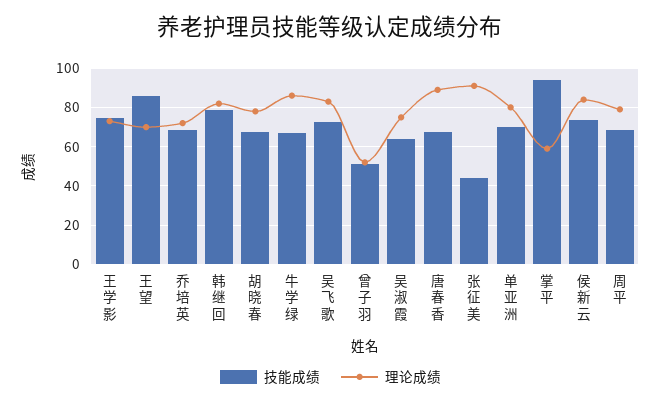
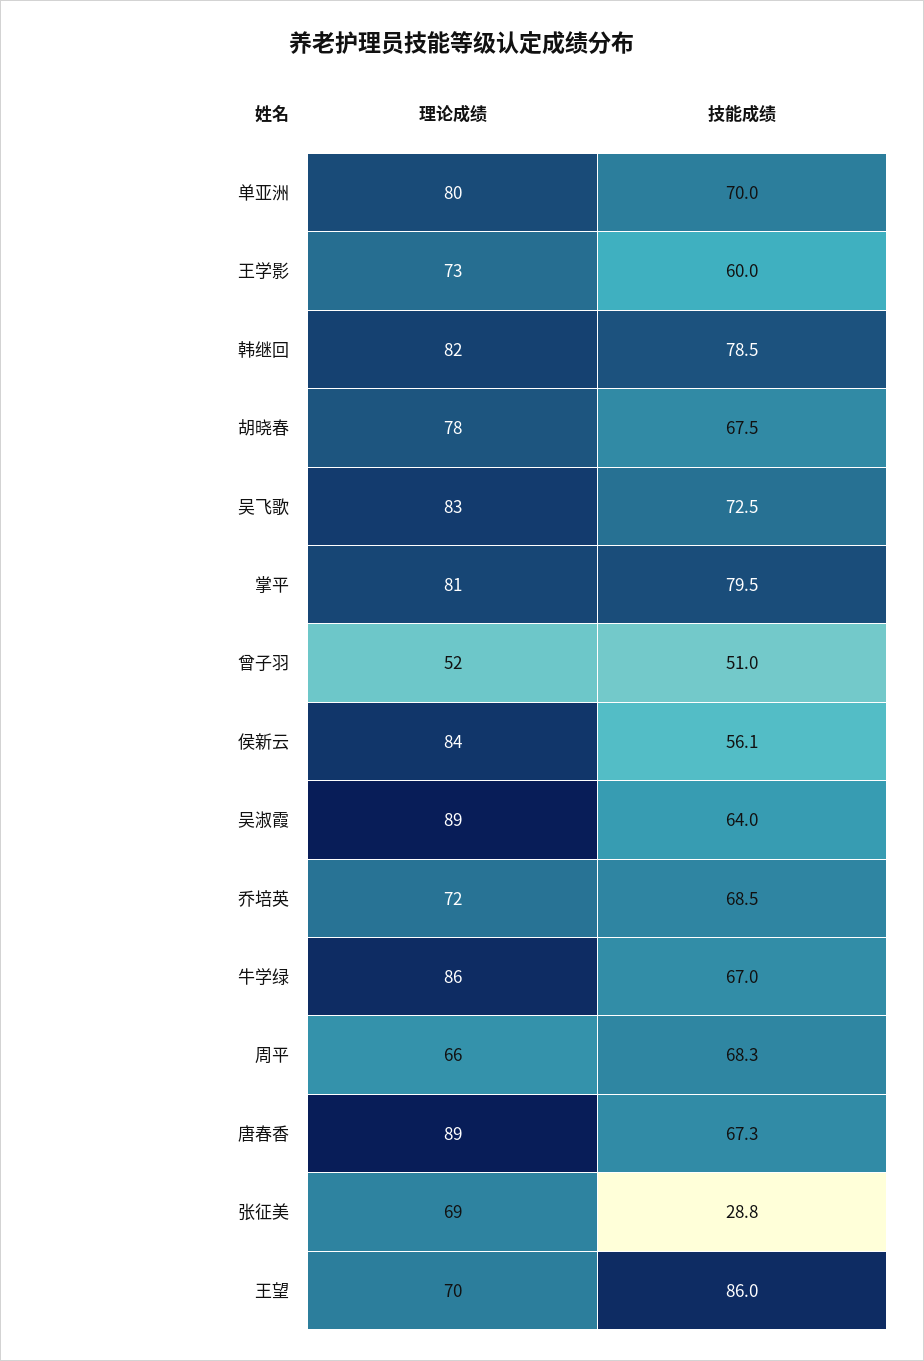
  {
    "技能成绩": {
-     "王学影": 75,
+     "王学影": 60,
      "王望": 86,
      "乔培英": 68.5,
      "韩继回": 78.5,
      "胡晓春": 67.5,
      "牛学绿": 67,
      "吴飞歌": 72.5,
      "曾子羽": 51,
      "吴淑霞": 64,
      "唐春香": 67.3,
-     "张征美": 45,
+     "张征美": 28.8,
      "单亚洲": 70,
-     "掌平": 95,
+     "掌平": 79.5,
-     "侯新云": 75,
+     "侯新云": 56.1,
      "周平": 68.3
    },
    "理论成绩": {
      "王学影": 73,
      "王望": 70,
      "乔培英": 72,
      "韩继回": 82,
      "胡晓春": 78,
      "牛学绿": 86,
      "吴飞歌": 83,
      "曾子羽": 52,
-     "吴淑霞": 75,
+     "吴淑霞": 89,
      "唐春香": 89,
-     "张征美": 90,
+     "张征美": 69,
      "单亚洲": 80,
-     "掌平": 60,
+     "掌平": 81,
      "侯新云": 84,
-     "周平": 80
+     "周平": 66
    }
  }

